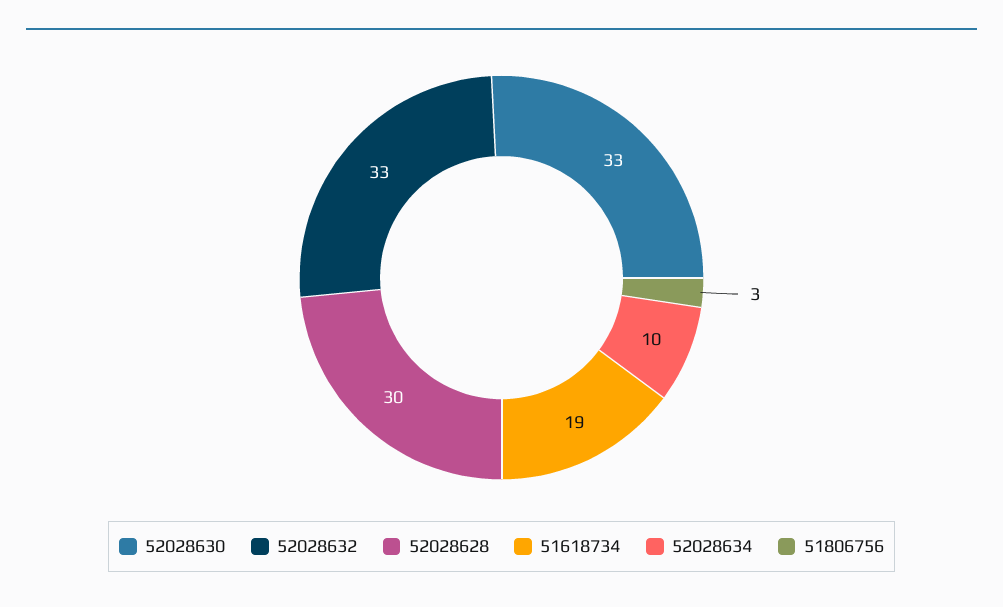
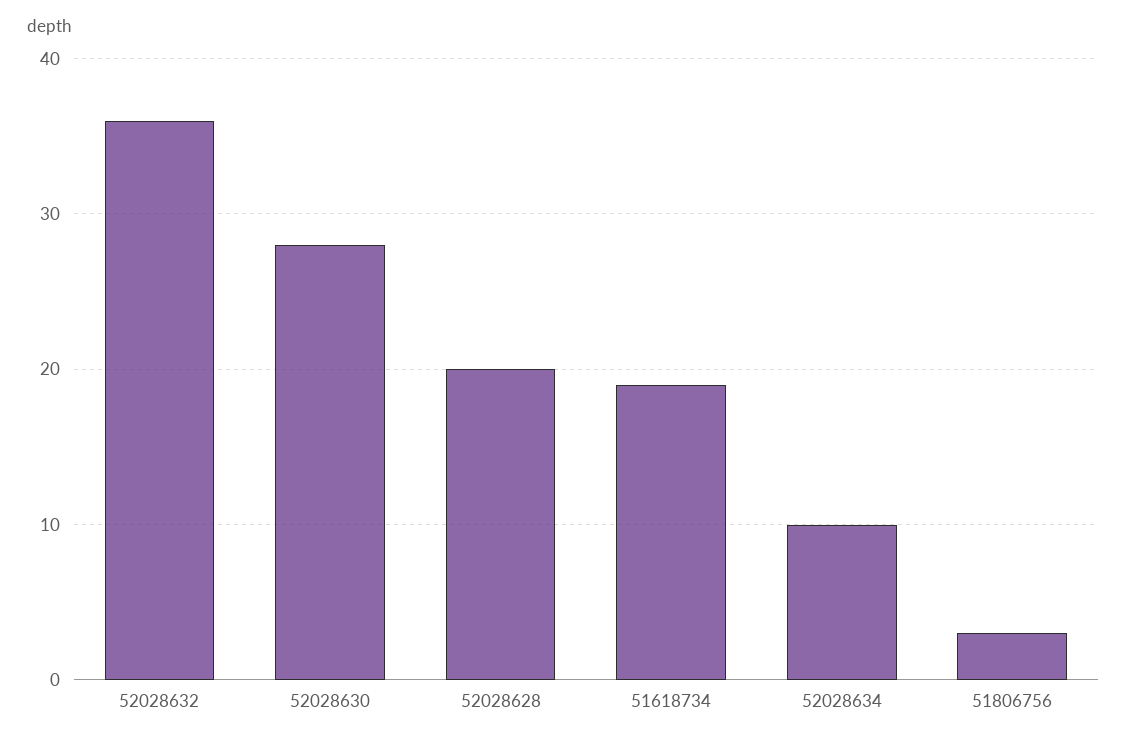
  {
-   "52028630": 33,
+   "52028630": 28,
-   "52028632": 33,
+   "52028632": 36,
-   "52028628": 30,
+   "52028628": 20,
    "51618734": 19,
    "52028634": 10,
    "51806756": 3
  }

